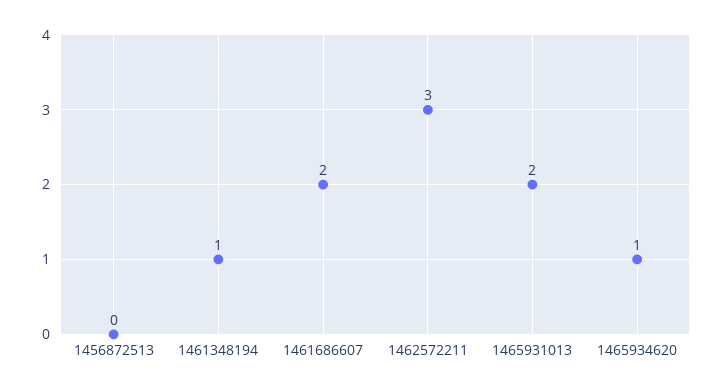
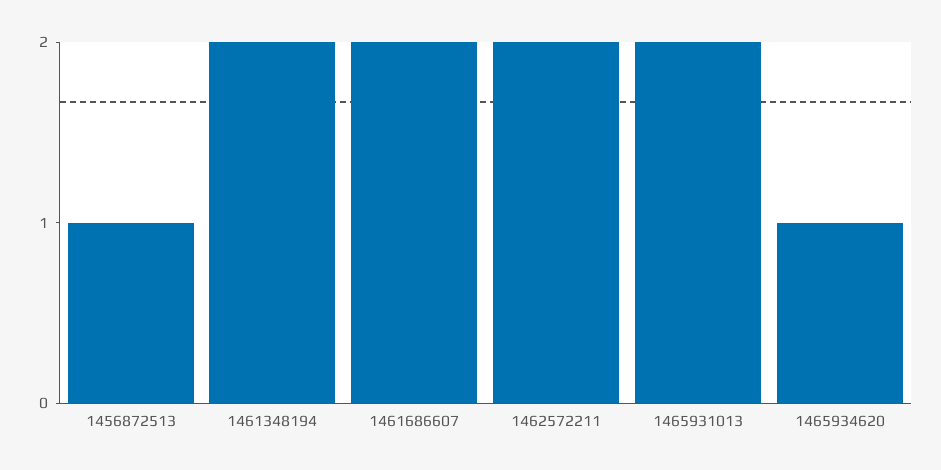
  {
-   "1456872513": 0,
+   "1456872513": 1,
-   "1461348194": 1,
+   "1461348194": 2,
    "1461686607": 2,
-   "1462572211": 3,
+   "1462572211": 2,
    "1465931013": 2,
    "1465934620": 1
  }

